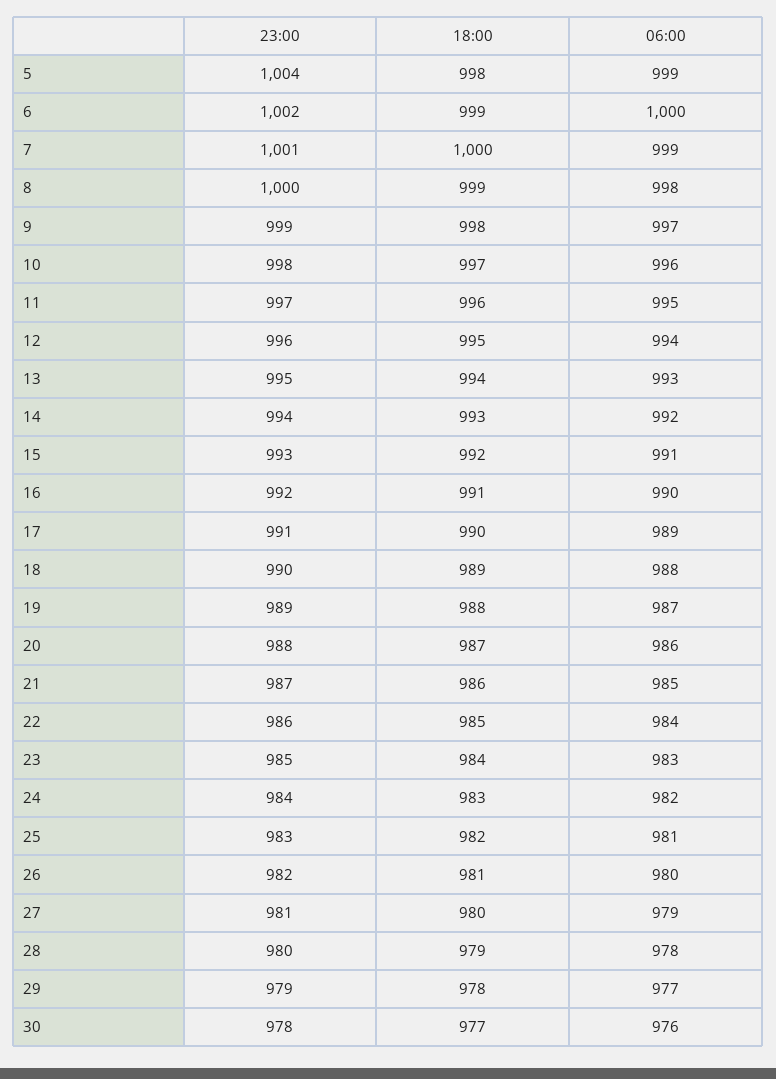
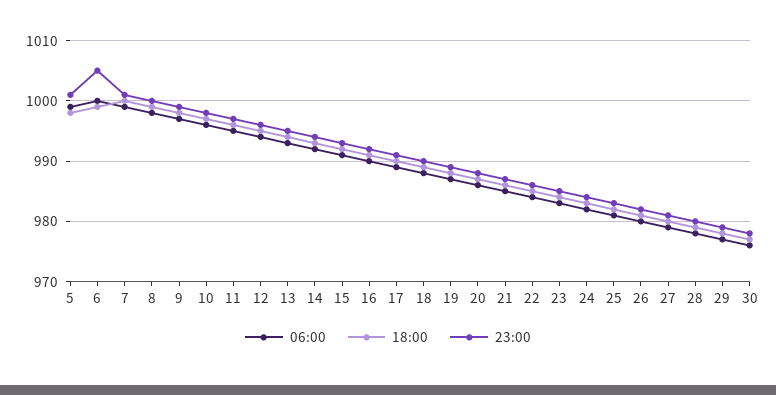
  {
    "23:00": {
-     "5": 1004,
+     "5": 1001,
-     "6": 1002,
+     "6": 1005,
      "7": 1001,
      "8": 1000,
      "9": 999,
      "10": 998,
      "11": 997,
      "12": 996,
      "13": 995,
      "14": 994,
      "15": 993,
      "16": 992,
      "17": 991,
      "18": 990,
      "19": 989,
      "20": 988,
      "21": 987,
      "22": 986,
      "23": 985,
      "24": 984,
      "25": 983,
      "26": 982,
      "27": 981,
      "28": 980,
      "29": 979,
      "30": 978
    },
    "18:00": {
      "5": 998,
      "6": 999,
      "7": 1000,
      "8": 999,
      "9": 998,
      "10": 997,
      "11": 996,
      "12": 995,
      "13": 994,
      "14": 993,
      "15": 992,
      "16": 991,
      "17": 990,
      "18": 989,
      "19": 988,
      "20": 987,
      "21": 986,
      "22": 985,
      "23": 984,
      "24": 983,
      "25": 982,
      "26": 981,
      "27": 980,
      "28": 979,
      "29": 978,
      "30": 977
    },
    "06:00": {
      "5": 999,
      "6": 1000,
      "7": 999,
      "8": 998,
      "9": 997,
      "10": 996,
      "11": 995,
      "12": 994,
      "13": 993,
      "14": 992,
      "15": 991,
      "16": 990,
      "17": 989,
      "18": 988,
      "19": 987,
      "20": 986,
      "21": 985,
      "22": 984,
      "23": 983,
      "24": 982,
      "25": 981,
      "26": 980,
      "27": 979,
      "28": 978,
      "29": 977,
      "30": 976
    }
  }

